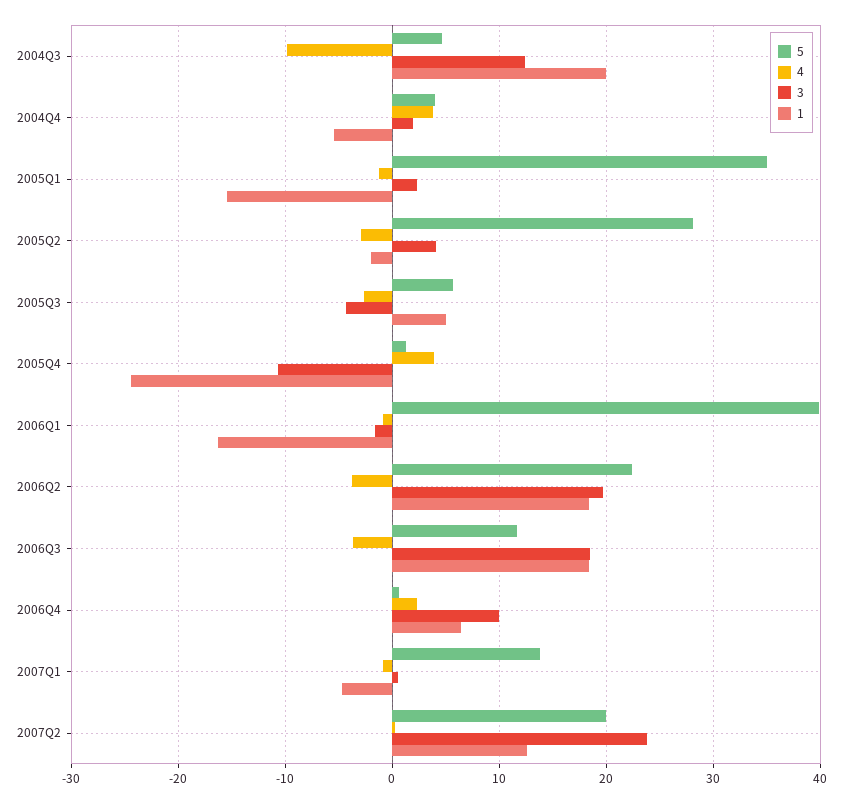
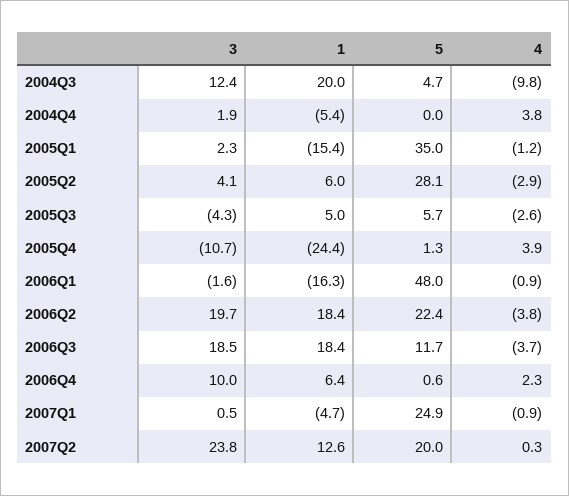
  {
    "5": {
      "2004Q3": 4.7,
-     "2004Q4": 4,
+     "2004Q4": 0,
      "2005Q1": 35,
      "2005Q2": 28.1,
      "2005Q3": 5.7,
      "2005Q4": 1.3,
-     "2006Q1": 40,
+     "2006Q1": 48,
      "2006Q2": 22.4,
      "2006Q3": 11.7,
      "2006Q4": 0.6,
-     "2007Q1": 14,
+     "2007Q1": 24.9,
      "2007Q2": 20
    },
    "4": {
      "2004Q3": -9.8,
      "2004Q4": 3.8,
      "2005Q1": -1.2,
      "2005Q2": -2.9,
      "2005Q3": -2.6,
      "2005Q4": 3.9,
      "2006Q1": -0.9,
      "2006Q2": -3.8,
      "2006Q3": -3.7,
      "2006Q4": 2.3,
      "2007Q1": -0.9,
      "2007Q2": 0.3
    },
    "3": {
      "2004Q3": 12.4,
      "2004Q4": 1.9,
      "2005Q1": 2.3,
      "2005Q2": 4.1,
      "2005Q3": -4.3,
      "2005Q4": -10.7,
      "2006Q1": -1.6,
      "2006Q2": 19.7,
      "2006Q3": 18.5,
      "2006Q4": 10,
      "2007Q1": 0.5,
      "2007Q2": 23.8
    },
    "1": {
      "2004Q3": 20,
      "2004Q4": -5.4,
      "2005Q1": -15.4,
-     "2005Q2": -2,
+     "2005Q2": 6,
      "2005Q3": 5,
      "2005Q4": -24.4,
      "2006Q1": -16.3,
      "2006Q2": 18.4,
      "2006Q3": 18.4,
      "2006Q4": 6.4,
      "2007Q1": -4.7,
      "2007Q2": 12.6
    }
  }

